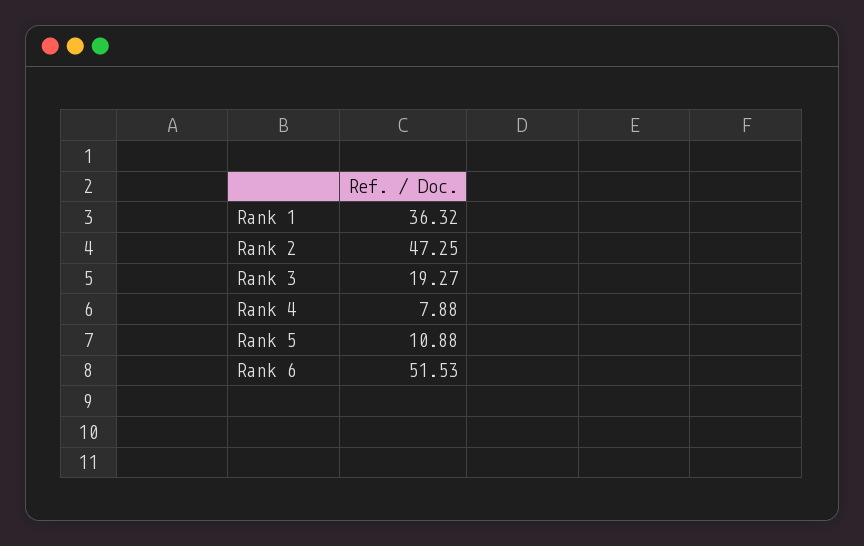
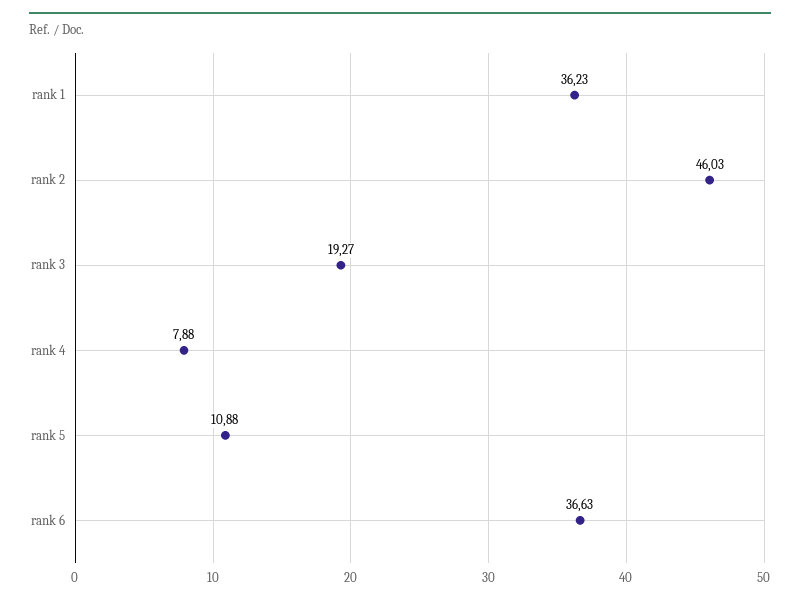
  {
-   "Rank 1": 36.32,
+   "Rank 1": 36.23,
-   "Rank 2": 47.25,
+   "Rank 2": 46.03,
    "Rank 3": 19.27,
    "Rank 4": 7.88,
    "Rank 5": 10.88,
-   "Rank 6": 51.53
+   "Rank 6": 36.63
  }

